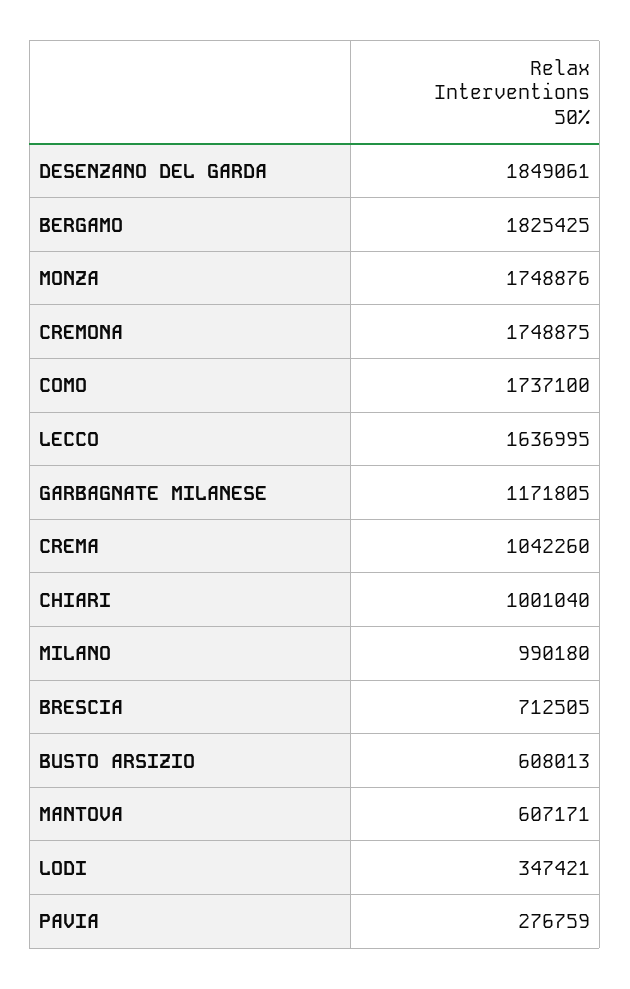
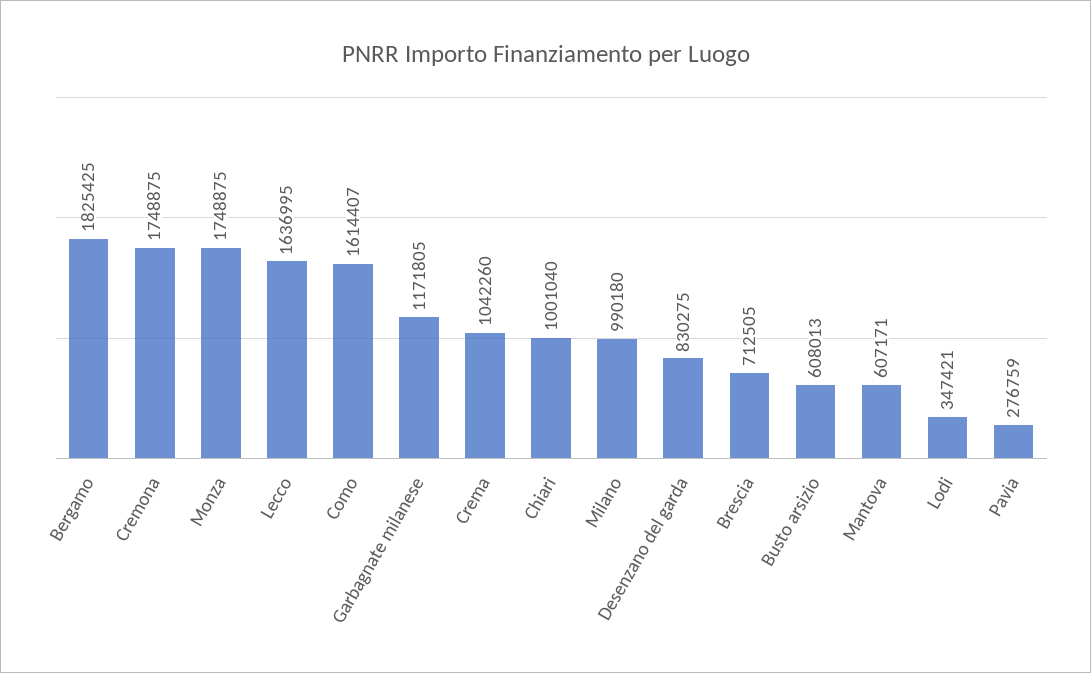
  {
-   "DESENZANO DEL GARDA": 1849061,
+   "DESENZANO DEL GARDA": 830275,
    "BERGAMO": 1825425,
-   "MONZA": 1748876,
+   "MONZA": 1748875,
    "CREMONA": 1748875,
-   "COMO": 1737100,
+   "COMO": 1614407,
    "LECCO": 1636995,
    "GARBAGNATE MILANESE": 1171805,
    "CREMA": 1042260,
    "CHIARI": 1001040,
    "MILANO": 990180,
    "BRESCIA": 712505,
    "BUSTO ARSIZIO": 608013,
    "MANTOVA": 607171,
    "LODI": 347421,
    "PAVIA": 276759
  }

